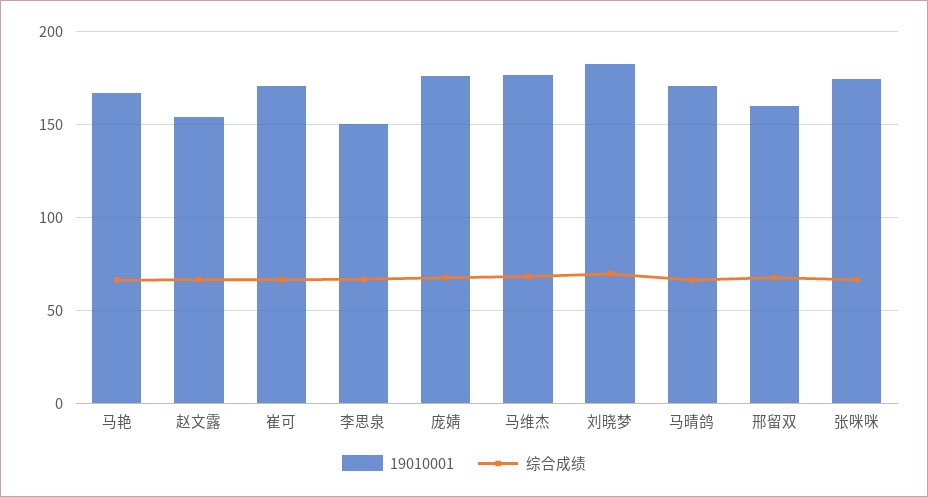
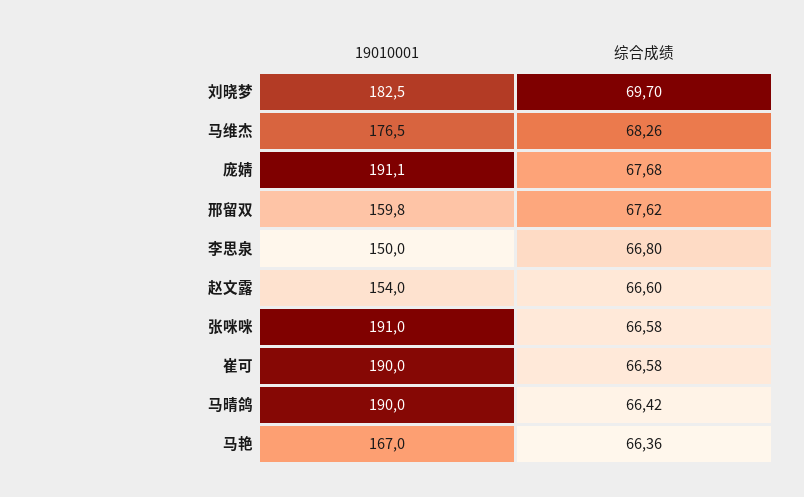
  {
    "19010001": {
      "马艳": 167,
      "赵文露": 154,
-     "崔可": 170,
+     "崔可": 190,
      "李思泉": 150,
-     "庞婧": 175,
+     "庞婧": 191.1,
      "马维杰": 176.5,
      "刘晓梦": 182.5,
-     "马晴鸽": 170,
+     "马晴鸽": 190,
      "邢留双": 159.8,
-     "张咪咪": 175
+     "张咪咪": 191
    },
    "综合成绩": {
      "马艳": 66.36,
      "赵文露": 66.6,
      "崔可": 66.58,
      "李思泉": 66.8,
      "庞婧": 67.68,
      "马维杰": 68.26,
      "刘晓梦": 69.7,
      "马晴鸽": 66.42,
      "邢留双": 67.62,
      "张咪咪": 66.58
    }
  }

